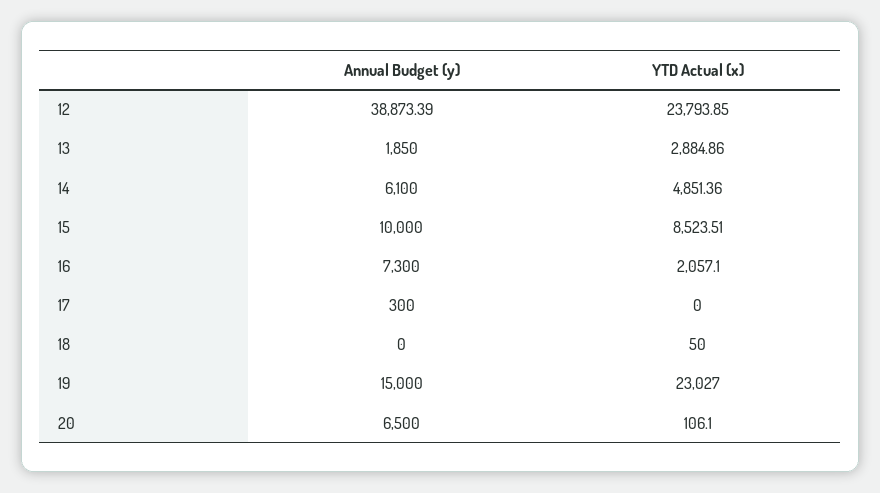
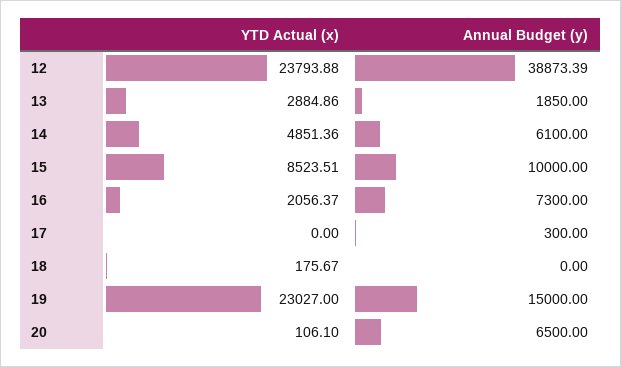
  {
    "Annual Budget (y)": {
      "12": 38873.39,
      "13": 1850,
      "14": 6100,
      "15": 10000,
      "16": 7300,
      "17": 300,
      "18": 0,
      "19": 15000,
      "20": 6500
    },
    "YTD Actual (x)": {
-     "12": 23793.85,
+     "12": 23793.88,
      "13": 2884.86,
      "14": 4851.36,
      "15": 8523.51,
-     "16": 2057.1,
+     "16": 2056.37,
      "17": 0,
-     "18": 50,
+     "18": 175.67,
      "19": 23027,
      "20": 106.1
    }
  }

